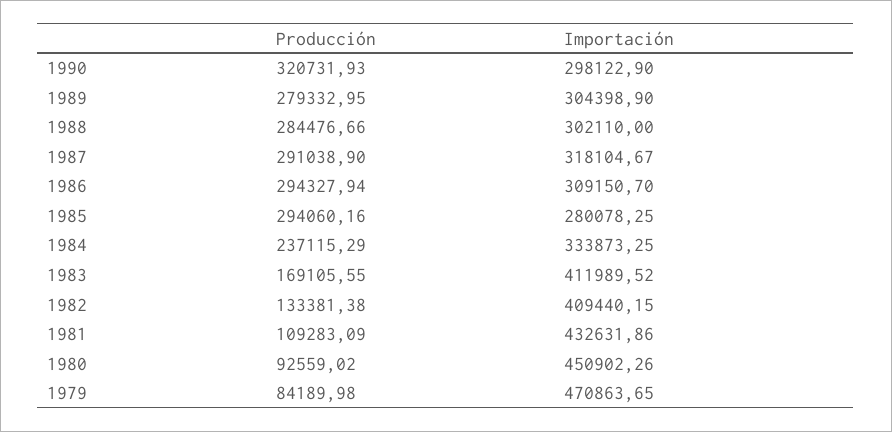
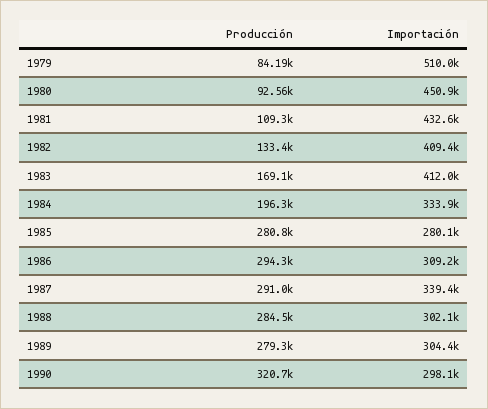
  {
    "Producción": {
      "1990": 320731.93,
      "1989": 279332.95,
      "1988": 284476.66,
      "1987": 291038.9,
      "1986": 294327.94,
-     "1985": 294060.16,
+     "1985": 280800,
-     "1984": 237115.29,
+     "1984": 196300,
      "1983": 169105.55,
      "1982": 133381.38,
      "1981": 109283.09,
      "1980": 92559.02,
      "1979": 84189.98
    },
    "Importación": {
      "1990": 298122.9,
      "1989": 304398.9,
      "1988": 302110,
-     "1987": 318104.67,
+     "1987": 339400,
      "1986": 309150.7,
      "1985": 280078.25,
      "1984": 333873.25,
      "1983": 411989.52,
      "1982": 409440.15,
      "1981": 432631.86,
      "1980": 450902.26,
-     "1979": 470863.65
+     "1979": 510000
    }
  }

